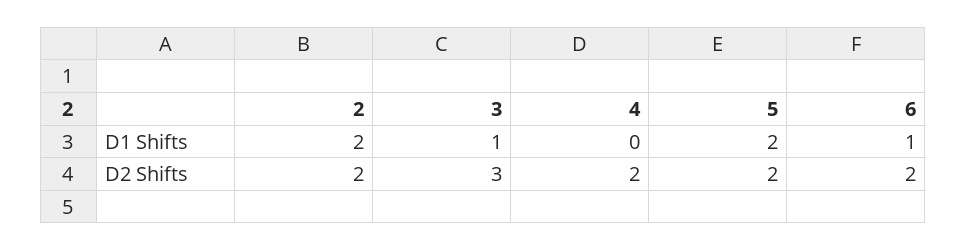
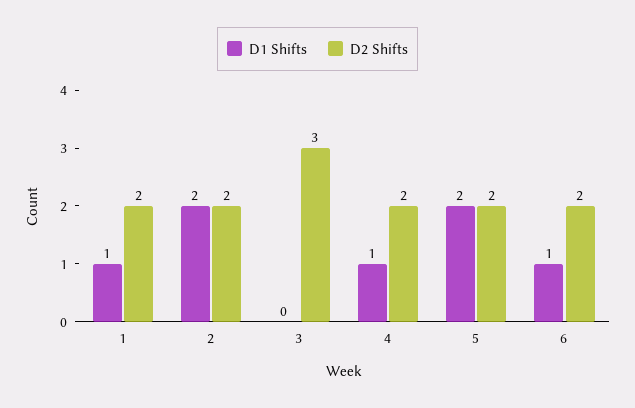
  {
    "D1 Shifts": {
      "2": 2,
-     "3": 1,
+     "3": 0,
-     "4": 0,
+     "4": 1,
      "5": 2,
-     "6": 1
+     "6": 1,
+     "1": 1
    },
    "D2 Shifts": {
      "2": 2,
      "3": 3,
      "4": 2,
      "5": 2,
-     "6": 2
+     "6": 2,
+     "1": 2
    }
  }

